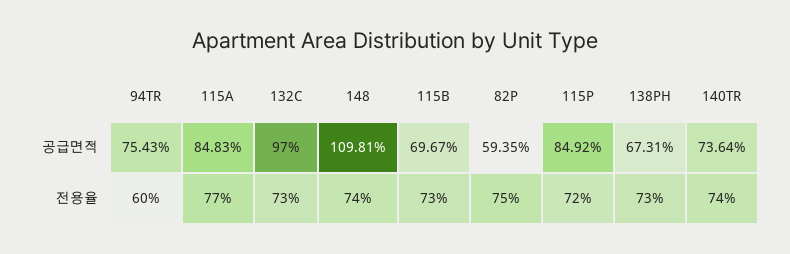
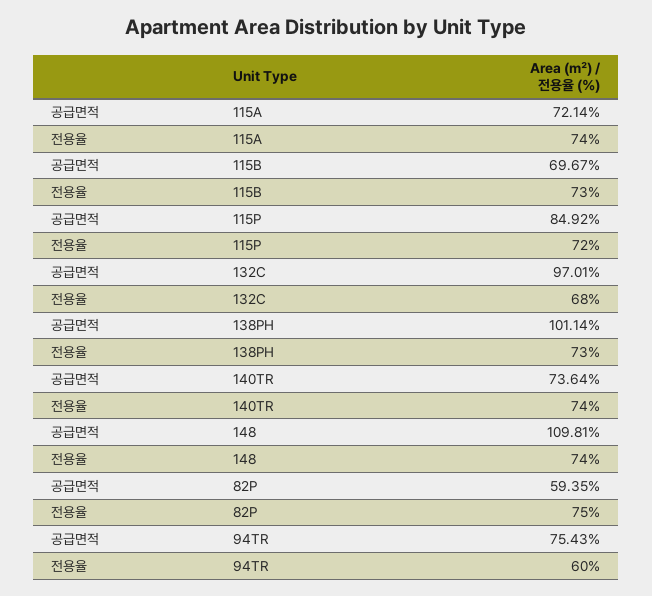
  {
    "94TR": {
      "공급면적": 75.43,
      "전용율": 60
    },
    "115A": {
-     "공급면적": 84.83,
+     "공급면적": 72.14,
-     "전용율": 77
+     "전용율": 74
    },
    "132C": {
-     "공급면적": 97,
+     "공급면적": 97.01,
-     "전용율": 73
+     "전용율": 68
    },
    "148": {
      "공급면적": 109.81,
      "전용율": 74
    },
    "115B": {
      "공급면적": 69.67,
      "전용율": 73
    },
    "82P": {
      "공급면적": 59.35,
      "전용율": 75
    },
    "115P": {
      "공급면적": 84.92,
      "전용율": 72
    },
    "138PH": {
-     "공급면적": 67.31,
+     "공급면적": 101.14,
      "전용율": 73
    },
    "140TR": {
      "공급면적": 73.64,
      "전용율": 74
    }
  }

